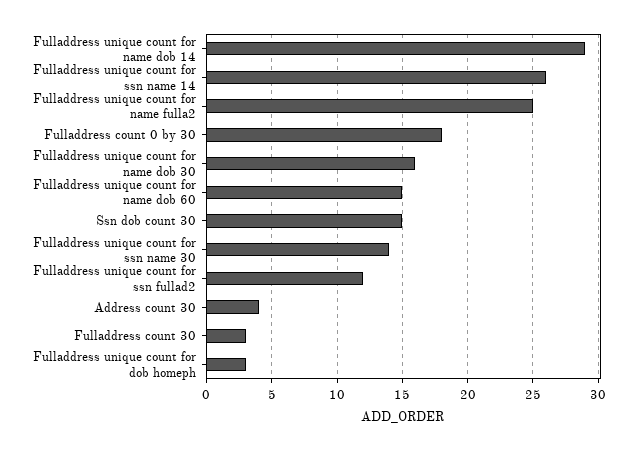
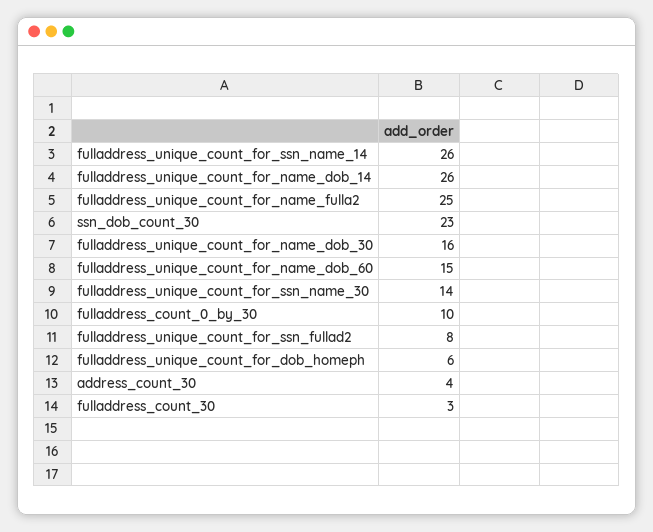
  {
-   "Fulladdress unique count for name dob 14": 29,
+   "Fulladdress unique count for name dob 14": 26,
    "Fulladdress unique count for ssn name 14": 26,
    "Fulladdress unique count for name fulla2": 25,
-   "Fulladdress count 0 by 30": 18,
+   "Fulladdress count 0 by 30": 10,
    "Fulladdress unique count for name dob 30": 16,
    "Fulladdress unique count for name dob 60": 15,
-   "Ssn dob count 30": 15,
+   "Ssn dob count 30": 23,
    "Fulladdress unique count for ssn name 30": 14,
-   "Fulladdress unique count for ssn fullad2": 12,
+   "Fulladdress unique count for ssn fullad2": 8,
    "Address count 30": 4,
    "Fulladdress count 30": 3,
-   "Fulladdress unique count for dob homeph": 3
+   "Fulladdress unique count for dob homeph": 6
  }

